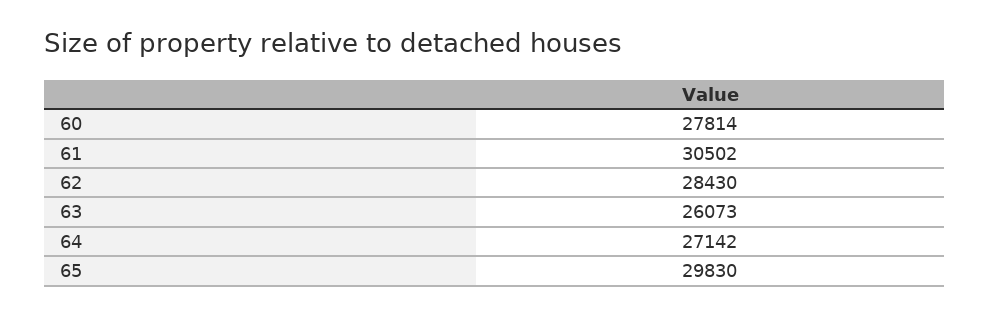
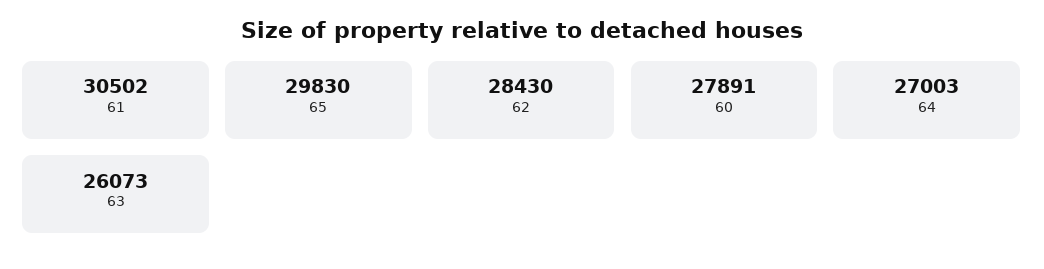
  {
-   "60": 27814,
+   "60": 27891,
    "61": 30502,
    "62": 28430,
    "63": 26073,
-   "64": 27142,
+   "64": 27003,
    "65": 29830
  }

